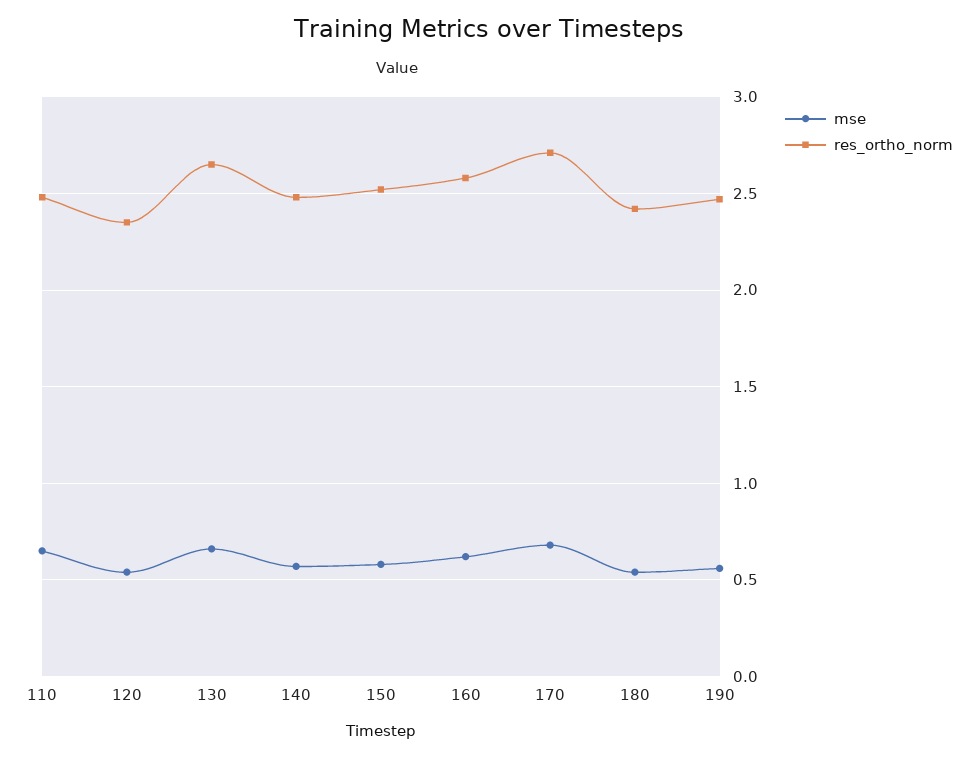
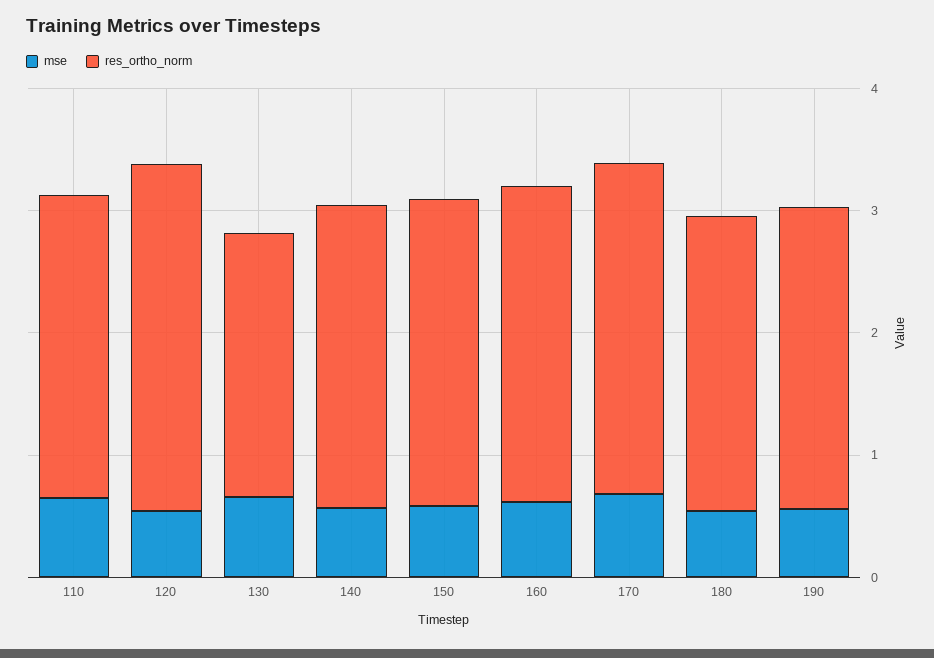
  {
    "mse": {
      "110": 0.65,
      "120": 0.55,
      "130": 0.65,
      "140": 0.55,
      "150": 0.6,
      "160": 0.6,
      "170": 0.7,
      "180": 0.55,
      "190": 0.55
    },
    "res_ortho_norm": {
      "110": 2.5,
-     "120": 2.35,
+     "120": 2.8,
-     "130": 2.65,
+     "130": 2.2,
      "140": 2.5,
      "150": 2.5,
      "160": 2.6,
      "170": 2.7,
      "180": 2.4,
      "190": 2.45
    }
  }

